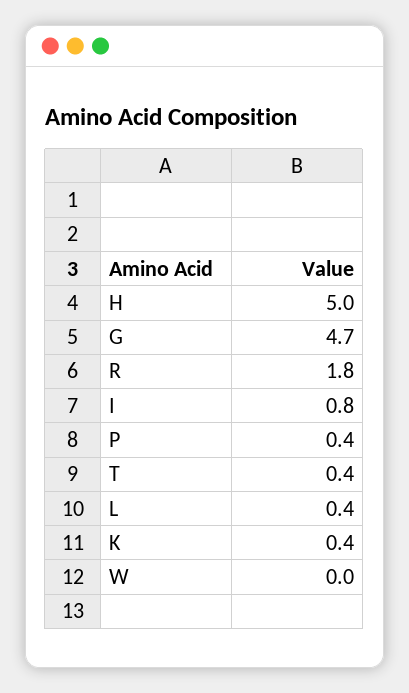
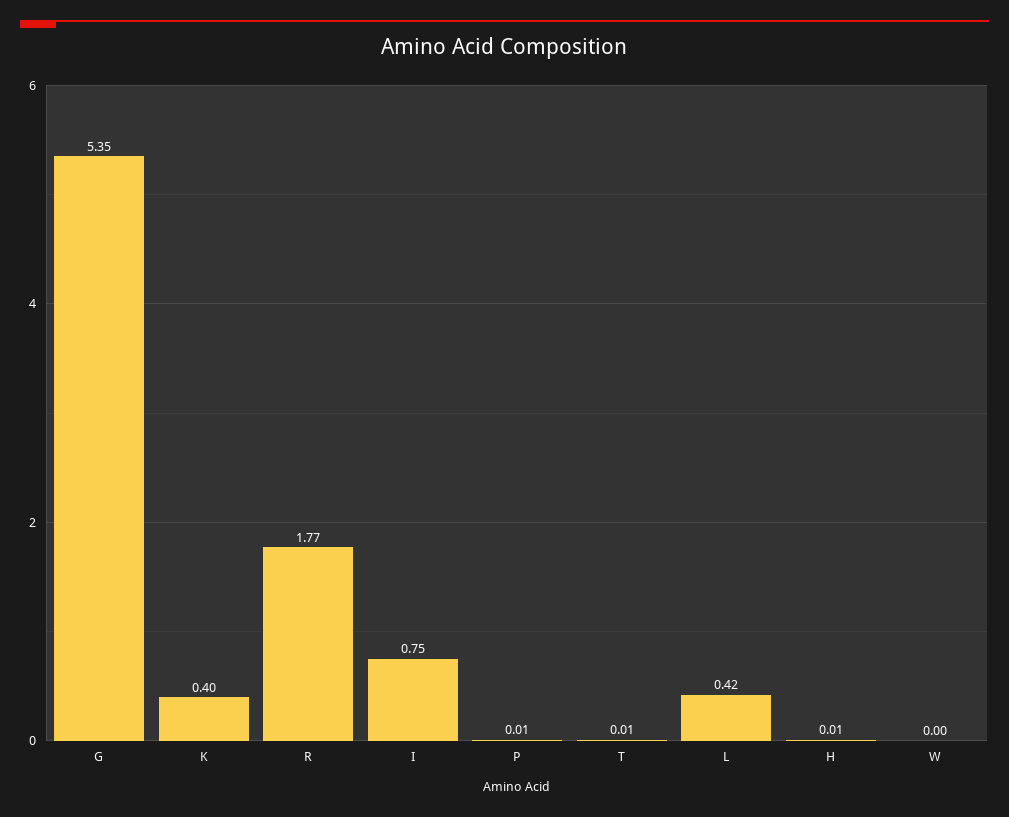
  {
-   "H": 5,
+   "H": 0.01,
-   "G": 4.7,
+   "G": 5.35,
    "R": 1.77,
    "I": 0.75,
-   "P": 0.4,
+   "P": 0.01,
-   "T": 0.4,
+   "T": 0.01,
    "L": 0.42,
    "K": 0.4,
    "W": 0
  }

